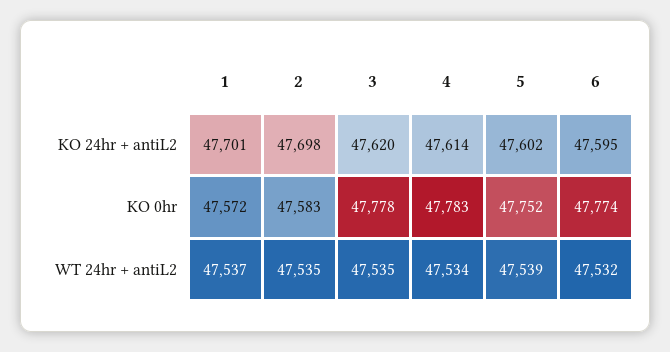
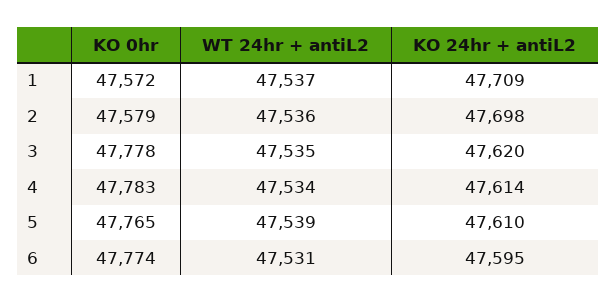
  {
    "1": {
-     "KO 24hr + antiL2": 47701,
+     "KO 24hr + antiL2": 47709,
      "KO 0hr": 47572,
      "WT 24hr + antiL2": 47537
    },
    "2": {
      "KO 24hr + antiL2": 47698,
-     "KO 0hr": 47583,
+     "KO 0hr": 47579,
-     "WT 24hr + antiL2": 47535
+     "WT 24hr + antiL2": 47536
    },
    "3": {
      "KO 24hr + antiL2": 47620,
      "KO 0hr": 47778,
      "WT 24hr + antiL2": 47535
    },
    "4": {
      "KO 24hr + antiL2": 47614,
      "KO 0hr": 47783,
      "WT 24hr + antiL2": 47534
    },
    "5": {
-     "KO 24hr + antiL2": 47602,
+     "KO 24hr + antiL2": 47610,
-     "KO 0hr": 47752,
+     "KO 0hr": 47765,
      "WT 24hr + antiL2": 47539
    },
    "6": {
      "KO 24hr + antiL2": 47595,
      "KO 0hr": 47774,
-     "WT 24hr + antiL2": 47532
+     "WT 24hr + antiL2": 47531
    }
  }

